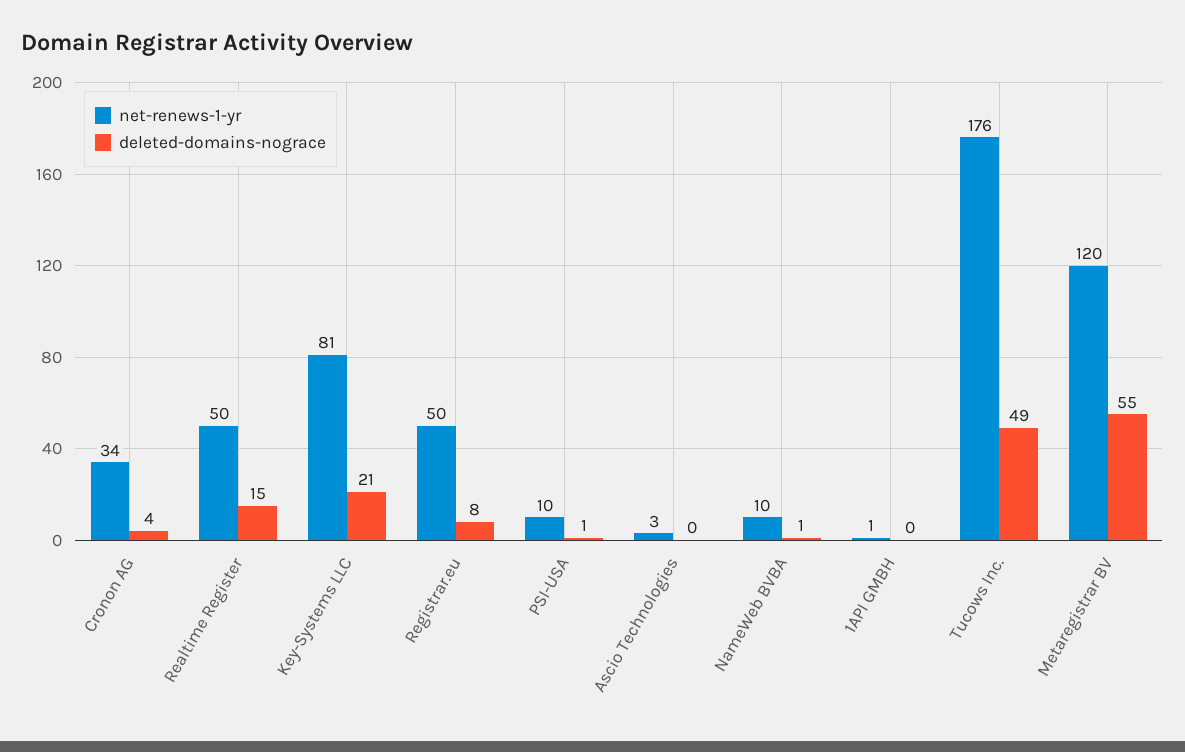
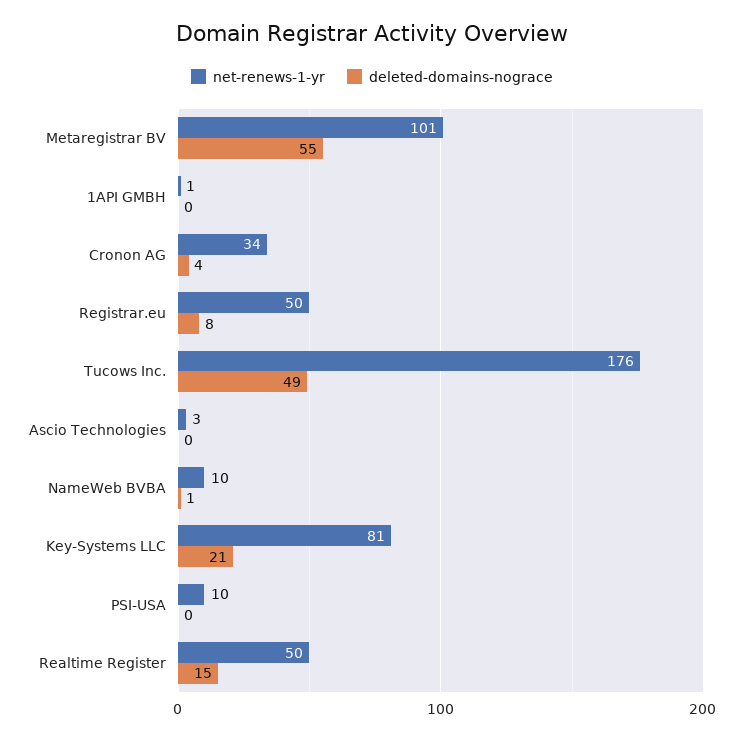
  {
    "net-renews-1-yr": {
      "Cronon AG": 34,
      "Realtime Register": 50,
      "Key-Systems LLC": 81,
      "Registrar.eu": 50,
      "PSI-USA": 10,
      "Ascio Technologies": 3,
      "NameWeb BVBA": 10,
      "1API GMBH": 1,
      "Tucows Inc.": 176,
-     "Metaregistrar BV": 120
+     "Metaregistrar BV": 101
    },
    "deleted-domains-nograce": {
      "Cronon AG": 4,
      "Realtime Register": 15,
      "Key-Systems LLC": 21,
      "Registrar.eu": 8,
-     "PSI-USA": 1,
+     "PSI-USA": 0,
      "Ascio Technologies": 0,
      "NameWeb BVBA": 1,
      "1API GMBH": 0,
      "Tucows Inc.": 49,
      "Metaregistrar BV": 55
    }
  }

